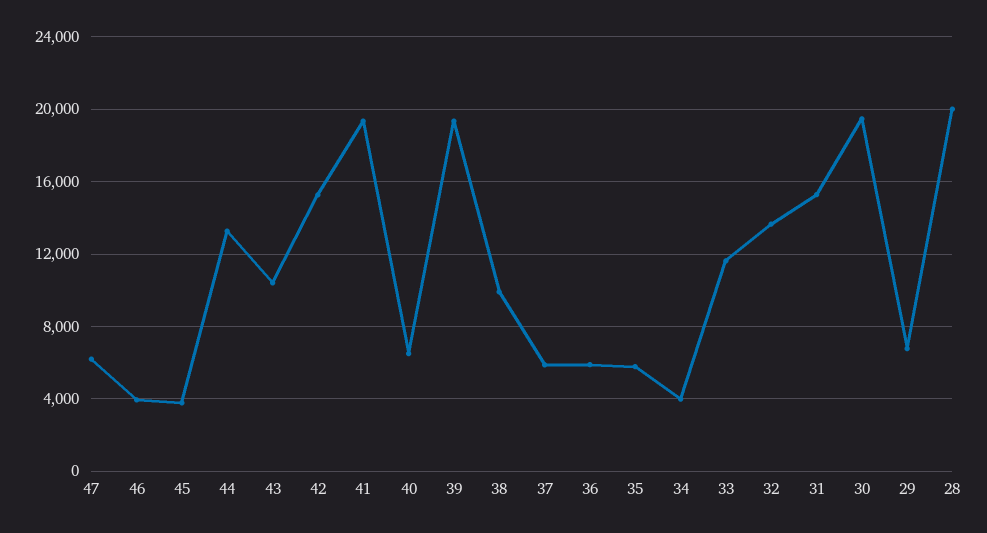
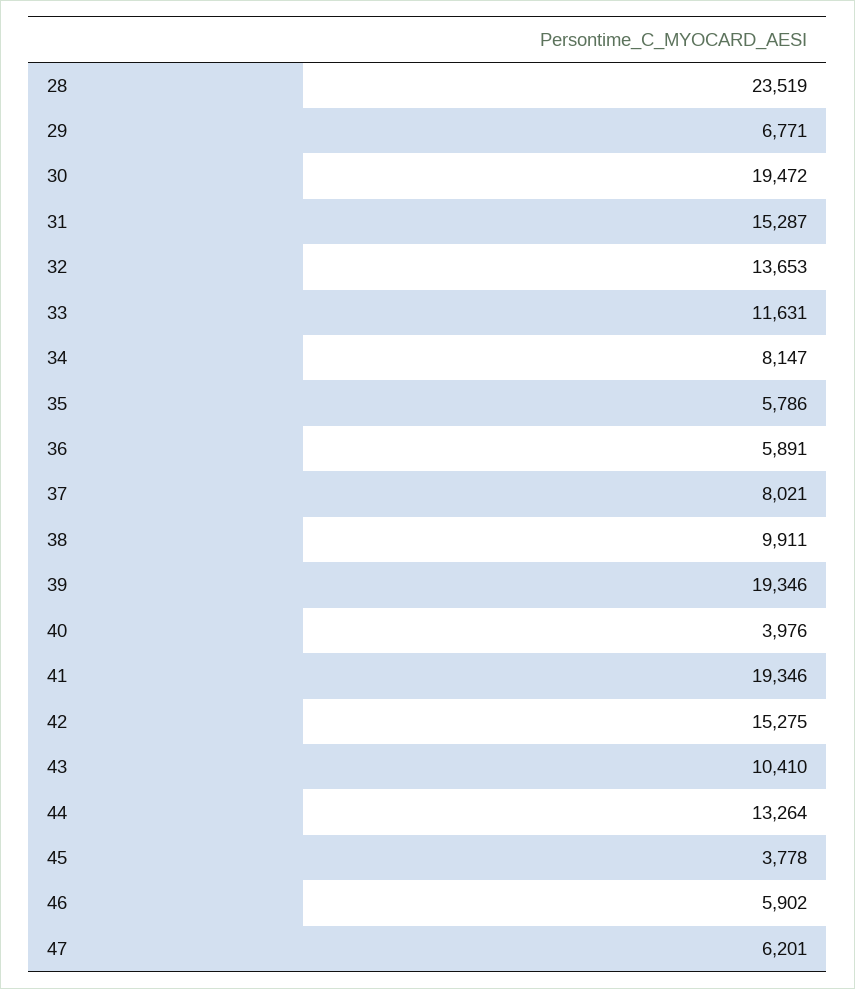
  {
    "47": 6201,
-   "46": 4000,
+   "46": 5902,
    "45": 3778,
    "44": 13264,
    "43": 10410,
    "42": 15275,
    "41": 19346,
-   "40": 6500,
+   "40": 3976,
    "39": 19346,
    "38": 9911,
-   "37": 6000,
+   "37": 8021,
    "36": 5891,
    "35": 5786,
-   "34": 4000,
+   "34": 8147,
    "33": 11631,
    "32": 13653,
    "31": 15287,
    "30": 19472,
    "29": 6771,
-   "28": 20000
+   "28": 23519
  }

